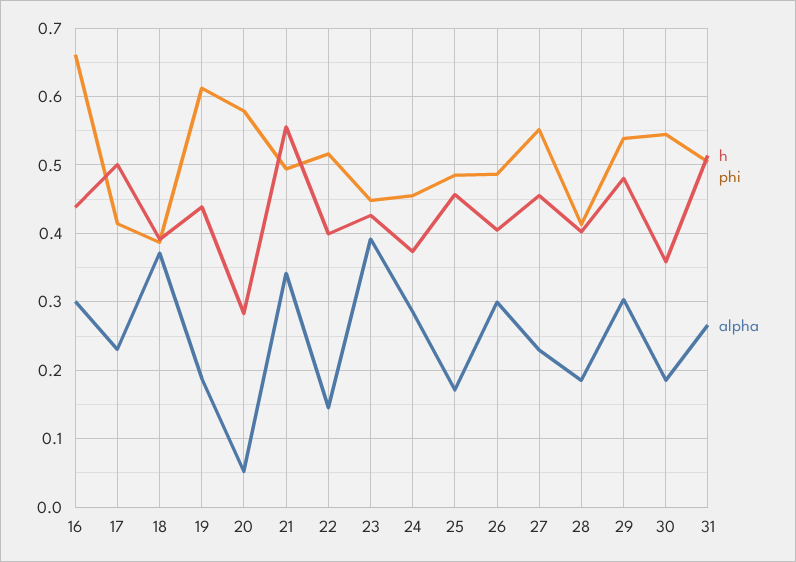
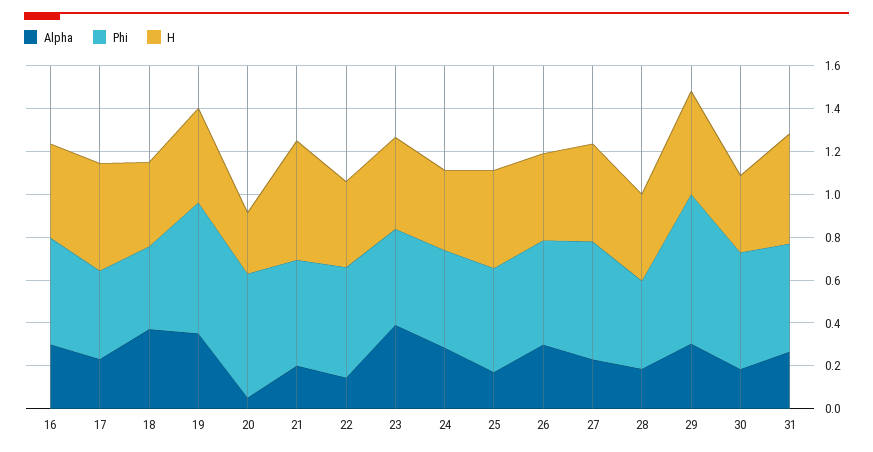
  {
    "h": {
      "16": 0.44,
      "17": 0.5,
      "18": 0.39,
      "19": 0.44,
      "20": 0.28,
      "21": 0.56,
      "22": 0.4,
      "23": 0.43,
      "24": 0.37,
      "25": 0.46,
      "26": 0.4,
      "27": 0.46,
      "28": 0.4,
      "29": 0.48,
      "30": 0.36,
      "31": 0.51
    },
    "phi": {
-     "16": 0.66,
+     "16": 0.5,
      "17": 0.41,
      "18": 0.39,
      "19": 0.61,
      "20": 0.58,
      "21": 0.49,
      "22": 0.52,
      "23": 0.45,
      "24": 0.46,
      "25": 0.49,
      "26": 0.49,
      "27": 0.55,
      "28": 0.41,
-     "29": 0.54,
+     "29": 0.7,
      "30": 0.54,
      "31": 0.5
    },
    "alpha": {
      "16": 0.3,
      "17": 0.23,
      "18": 0.37,
-     "19": 0.19,
+     "19": 0.35,
      "20": 0.05,
-     "21": 0.34,
+     "21": 0.2,
      "22": 0.15,
      "23": 0.39,
      "24": 0.29,
      "25": 0.17,
      "26": 0.3,
      "27": 0.23,
      "28": 0.19,
      "29": 0.3,
      "30": 0.19,
      "31": 0.27
    }
  }

